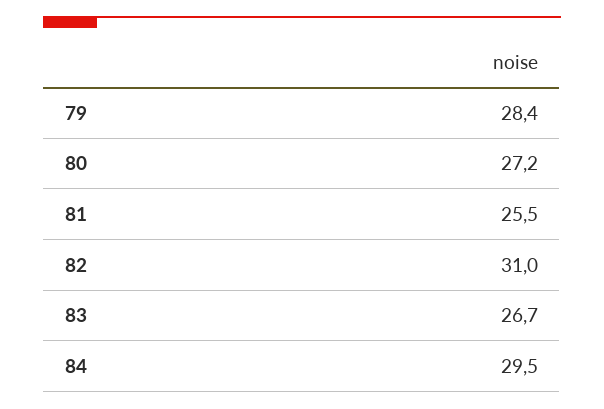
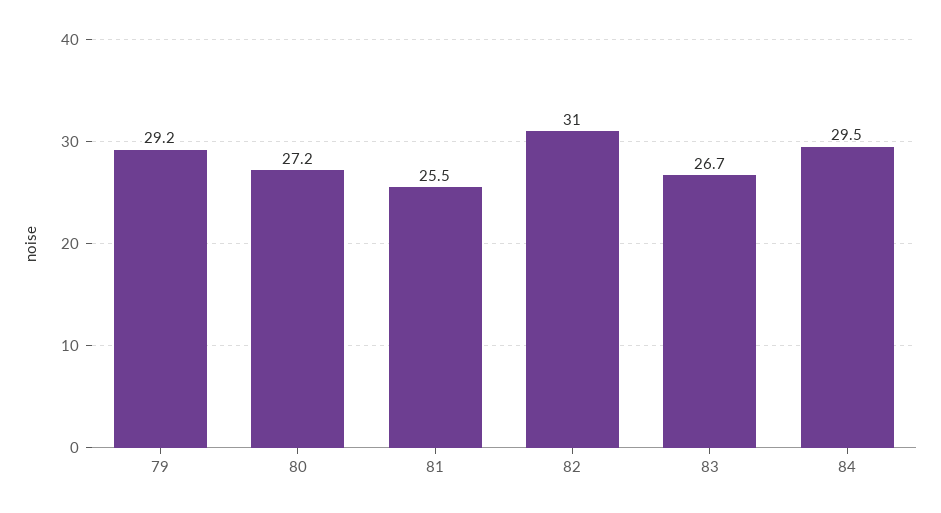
  {
-   "79": 28.4,
+   "79": 29.2,
    "80": 27.2,
    "81": 25.5,
    "82": 31,
    "83": 26.7,
    "84": 29.5
  }

